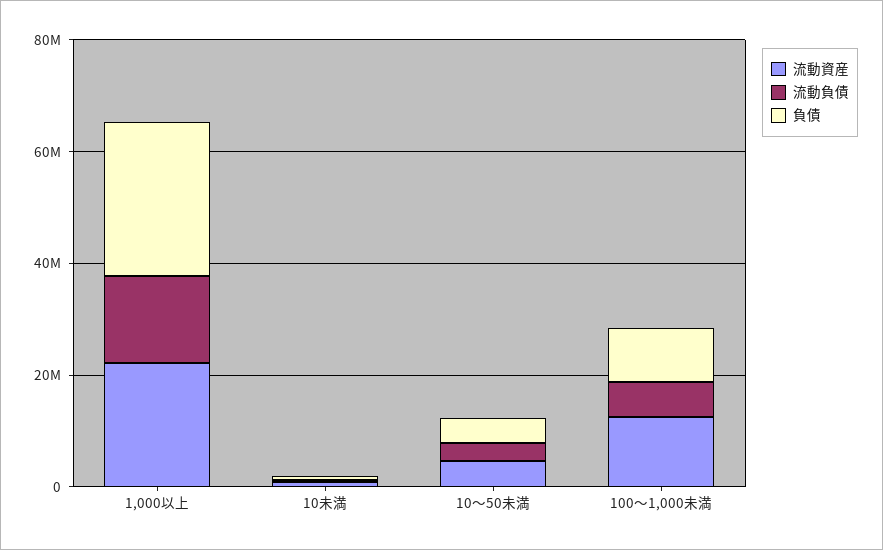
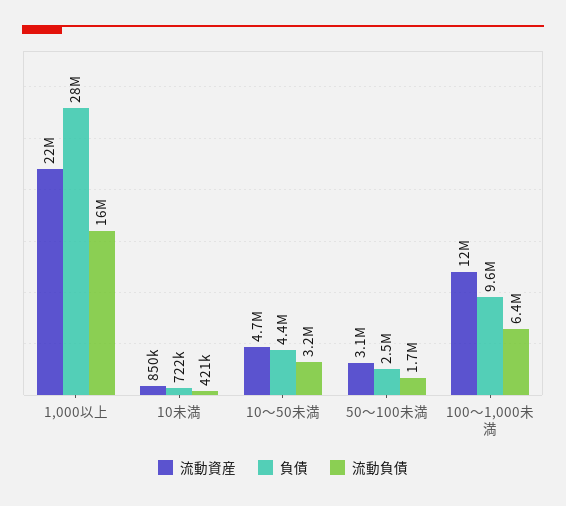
  {
    "流動資産": {
      "1,000以上": 22000000,
      "10未満": 850000,
      "10～50未満": 4700000,
-     "100～1,000未満": 12000000
+     "100～1,000未満": 12000000,
+     "50～100未満": 3100000
    },
    "流動負債": {
      "1,000以上": 16000000,
      "10未満": 421000,
      "10～50未満": 3200000,
-     "100～1,000未満": 6400000
+     "100～1,000未満": 6400000,
+     "50～100未満": 1700000
    },
    "負債": {
      "1,000以上": 28000000,
      "10未満": 722000,
      "10～50未満": 4400000,
-     "100～1,000未満": 9600000
+     "100～1,000未満": 9600000,
+     "50～100未満": 2500000
    }
  }

